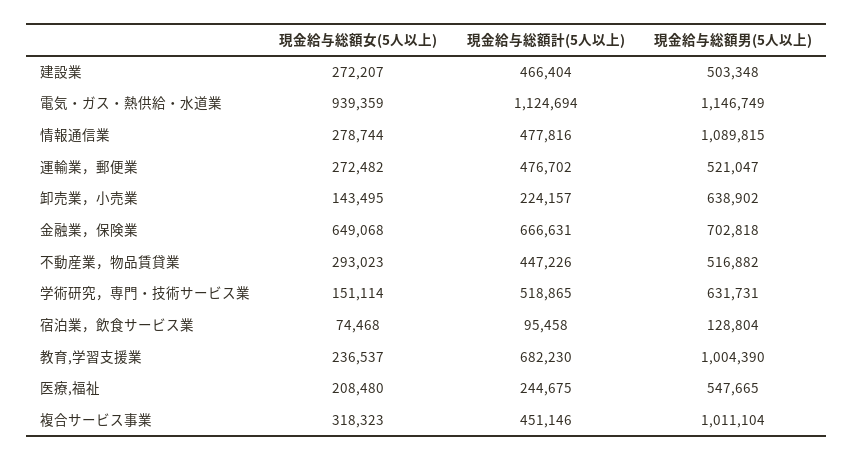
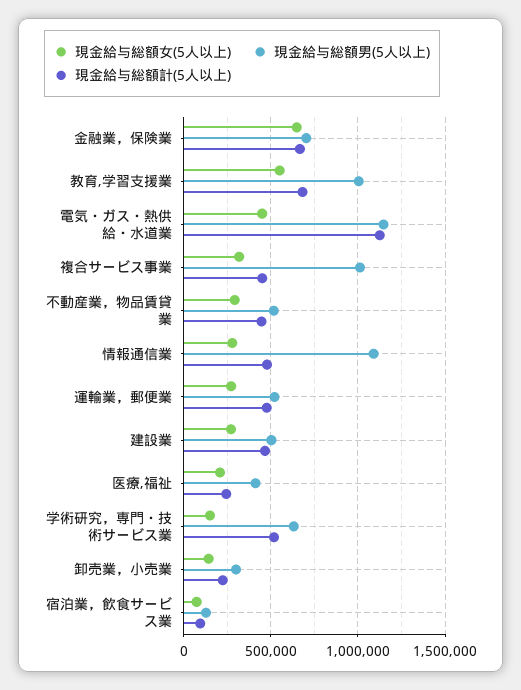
  {
    "現金給与総額女(5人以上)": {
      "建設業": 272207,
-     "電気・ガス・熱供給・水道業": 939359,
+     "電気・ガス・熱供給・水道業": 450000,
      "情報通信業": 278744,
      "運輸業，郵便業": 272482,
      "卸売業，小売業": 143495,
      "金融業，保険業": 649068,
      "不動産業，物品賃貸業": 293023,
      "学術研究，専門・技術サービス業": 151114,
      "宿泊業，飲食サービス業": 74468,
-     "教育,学習支援業": 236537,
+     "教育,学習支援業": 550000,
      "医療,福祉": 208480,
      "複合サービス事業": 318323
    },
    "現金給与総額計(5人以上)": {
      "建設業": 466404,
      "電気・ガス・熱供給・水道業": 1124694,
      "情報通信業": 477816,
      "運輸業，郵便業": 476702,
      "卸売業，小売業": 224157,
      "金融業，保険業": 666631,
      "不動産業，物品賃貸業": 447226,
      "学術研究，専門・技術サービス業": 518865,
      "宿泊業，飲食サービス業": 95458,
      "教育,学習支援業": 682230,
      "医療,福祉": 244675,
      "複合サービス事業": 451146
    },
    "現金給与総額男(5人以上)": {
      "建設業": 503348,
      "電気・ガス・熱供給・水道業": 1146749,
      "情報通信業": 1089815,
      "運輸業，郵便業": 521047,
-     "卸売業，小売業": 638902,
+     "卸売業，小売業": 300000,
      "金融業，保険業": 702818,
      "不動産業，物品賃貸業": 516882,
      "学術研究，専門・技術サービス業": 631731,
      "宿泊業，飲食サービス業": 128804,
      "教育,学習支援業": 1004390,
-     "医療,福祉": 547665,
+     "医療,福祉": 400000,
      "複合サービス事業": 1011104
    }
  }

